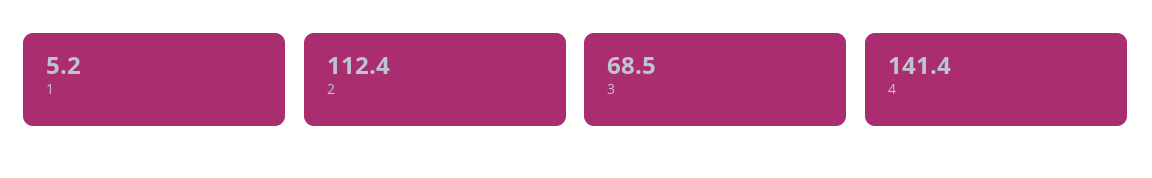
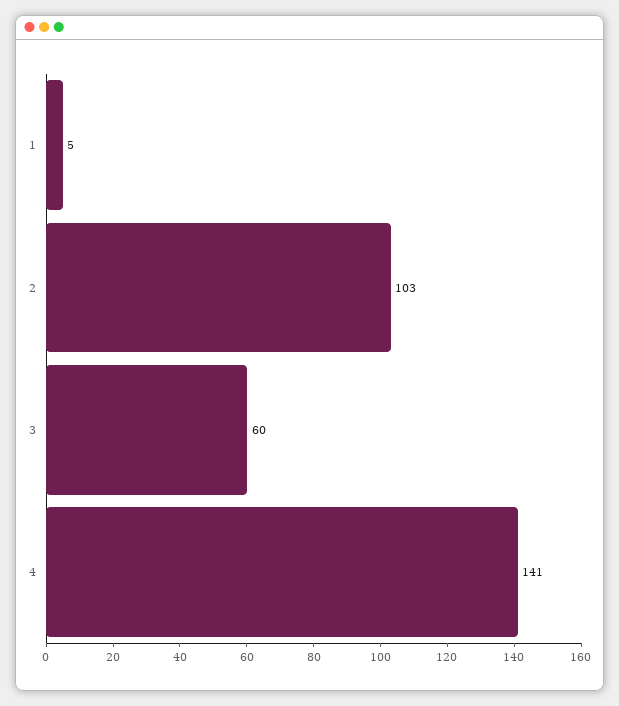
  {
    "1": 5.2,
-   "2": 112.4,
+   "2": 103,
-   "3": 68.5,
+   "3": 60,
    "4": 141.4
  }

